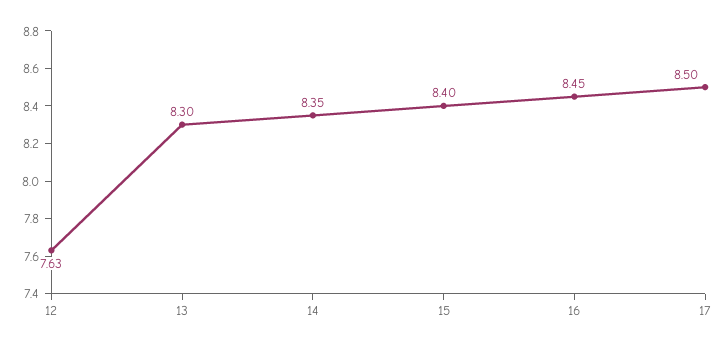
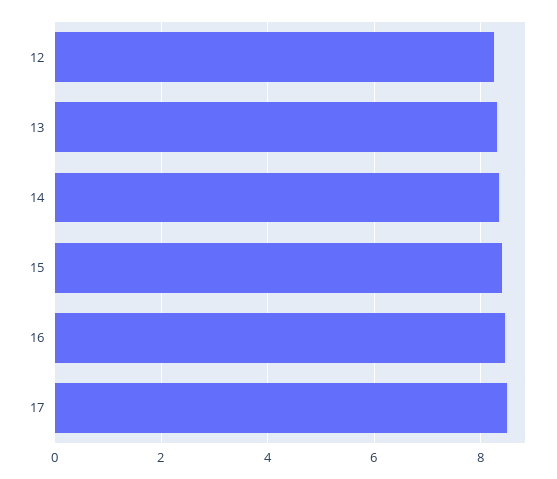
  {
-   "12": 7.63,
+   "12": 8.2,
    "13": 8.3,
    "14": 8.35,
    "15": 8.4,
    "16": 8.45,
    "17": 8.5
  }

